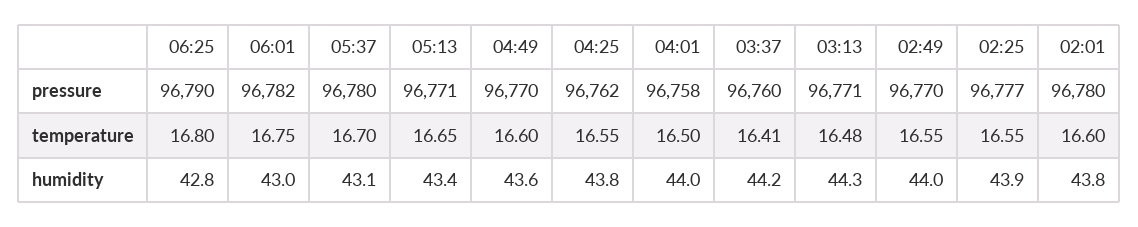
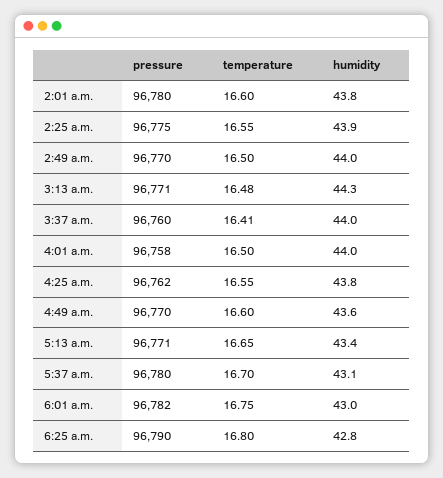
  {
    "06:25": {
      "pressure": 96790,
      "temperature": 16.8,
      "humidity": 42.8
    },
    "06:01": {
      "pressure": 96782,
      "temperature": 16.75,
      "humidity": 43
    },
    "05:37": {
      "pressure": 96780,
      "temperature": 16.7,
      "humidity": 43.1
    },
    "05:13": {
      "pressure": 96771,
      "temperature": 16.65,
      "humidity": 43.4
    },
    "04:49": {
      "pressure": 96770,
      "temperature": 16.6,
      "humidity": 43.6
    },
    "04:25": {
      "pressure": 96762,
      "temperature": 16.55,
      "humidity": 43.8
    },
    "04:01": {
      "pressure": 96758,
      "temperature": 16.5,
      "humidity": 44
    },
    "03:37": {
      "pressure": 96760,
      "temperature": 16.41,
-     "humidity": 44.2
+     "humidity": 44
    },
    "03:13": {
      "pressure": 96771,
      "temperature": 16.48,
      "humidity": 44.3
    },
    "02:49": {
      "pressure": 96770,
-     "temperature": 16.55,
+     "temperature": 16.5,
      "humidity": 44
    },
    "02:25": {
-     "pressure": 96777,
+     "pressure": 96775,
      "temperature": 16.55,
      "humidity": 43.9
    },
    "02:01": {
      "pressure": 96780,
      "temperature": 16.6,
      "humidity": 43.8
    }
  }

